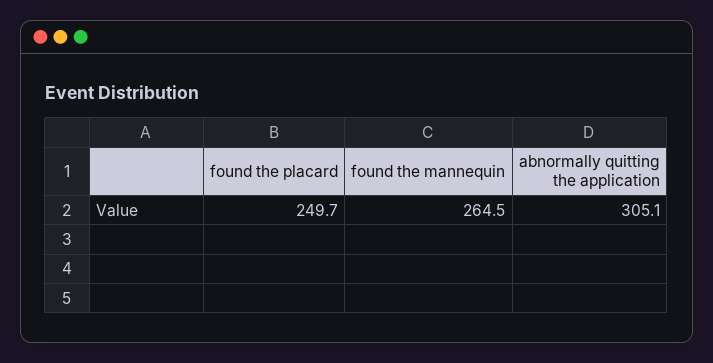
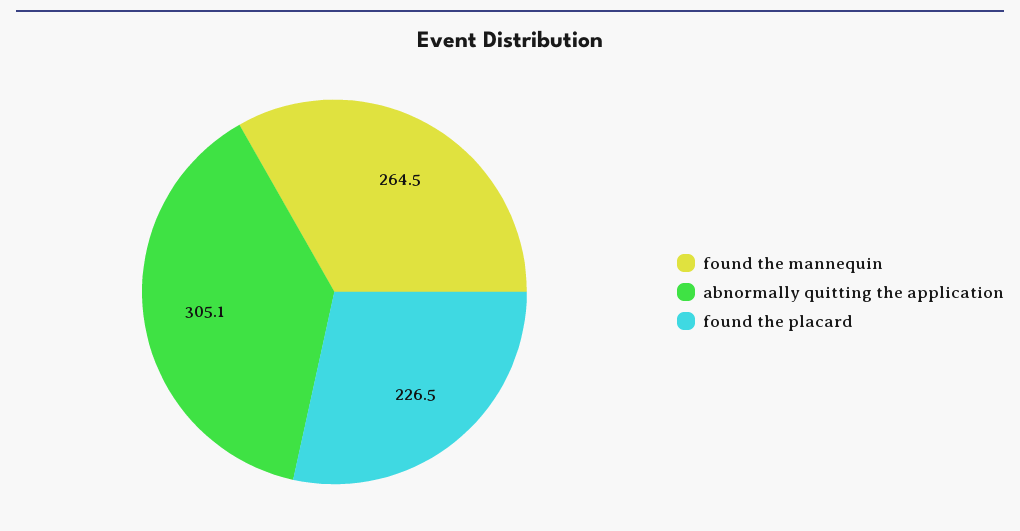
  {
-   "found the placard": 249.7,
+   "found the placard": 226.5,
    "found the mannequin": 264.5,
    "abnormally quitting the application": 305.1
  }

